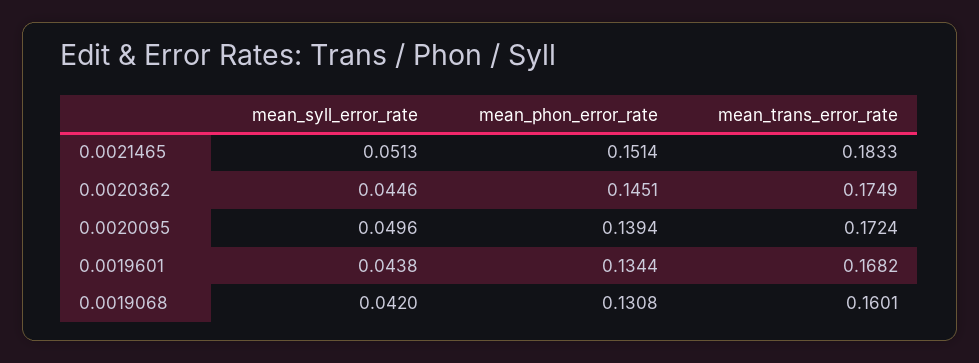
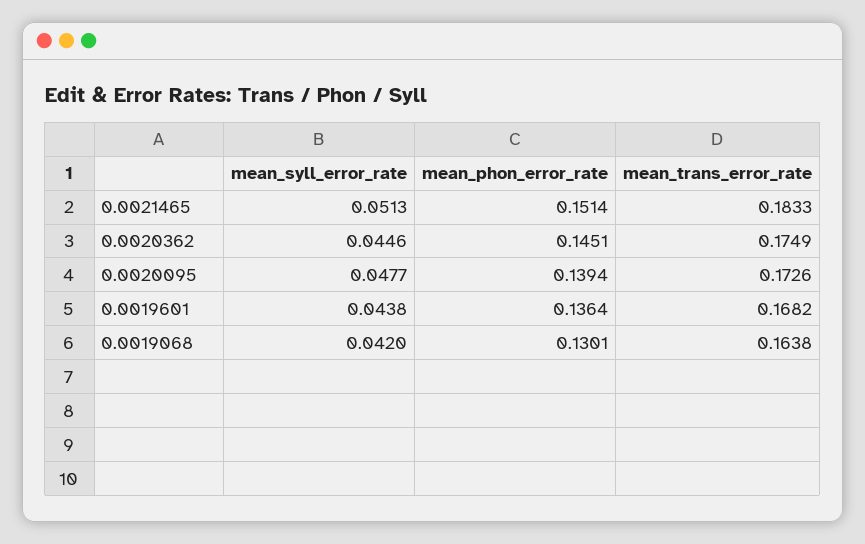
  {
    "mean_syll_error_rate": {
      "0.0021465": 0.0513,
      "0.0020362": 0.0446,
-     "0.0020095": 0.0496,
+     "0.0020095": 0.0477,
      "0.0019601": 0.0438,
      "0.0019068": 0.042
    },
    "mean_phon_error_rate": {
      "0.0021465": 0.1514,
      "0.0020362": 0.1451,
      "0.0020095": 0.1394,
-     "0.0019601": 0.1344,
+     "0.0019601": 0.1364,
-     "0.0019068": 0.1308
+     "0.0019068": 0.1301
    },
    "mean_trans_error_rate": {
      "0.0021465": 0.1833,
      "0.0020362": 0.1749,
-     "0.0020095": 0.1724,
+     "0.0020095": 0.1726,
      "0.0019601": 0.1682,
-     "0.0019068": 0.1601
+     "0.0019068": 0.1638
    }
  }

